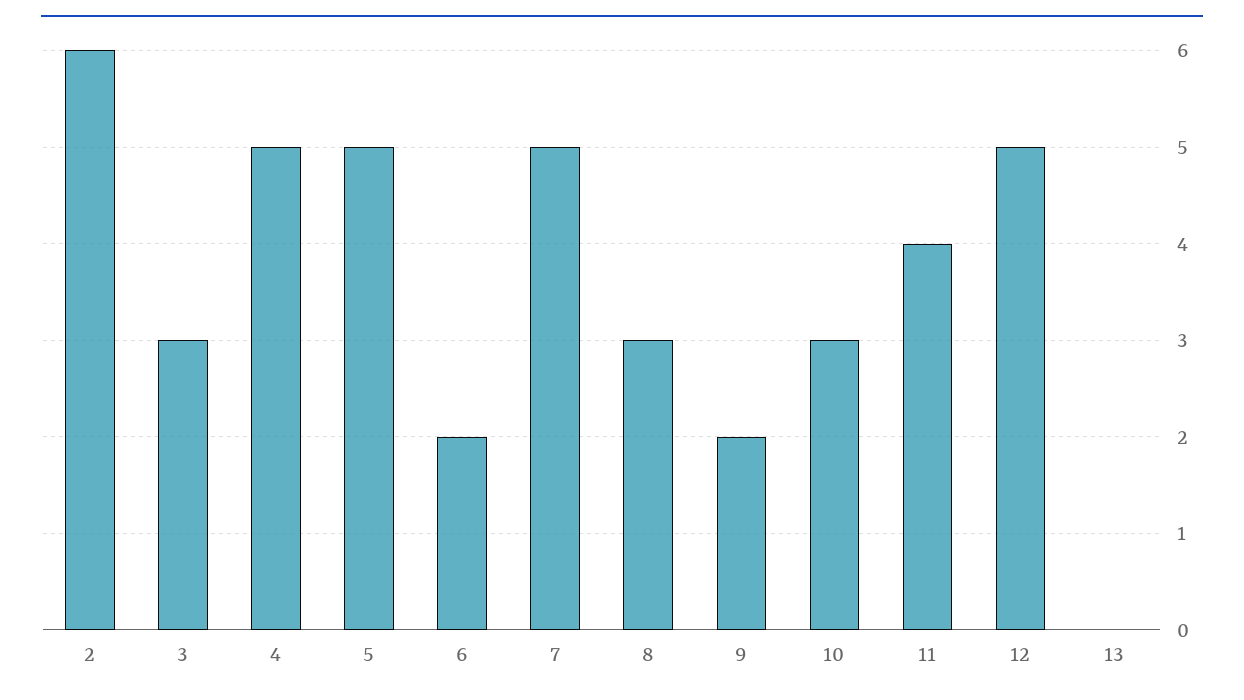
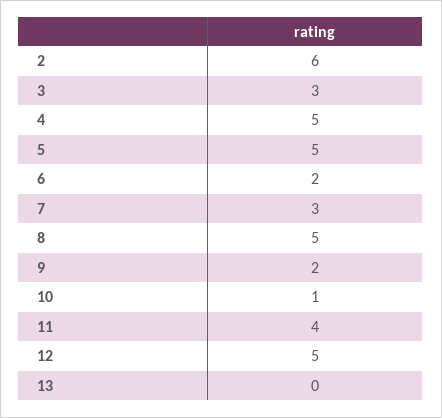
  {
    "2": 6,
    "3": 3,
    "4": 5,
    "5": 5,
    "6": 2,
-   "7": 5,
+   "7": 3,
-   "8": 3,
+   "8": 5,
    "9": 2,
-   "10": 3,
+   "10": 1,
    "11": 4,
    "12": 5,
    "13": 0
  }

